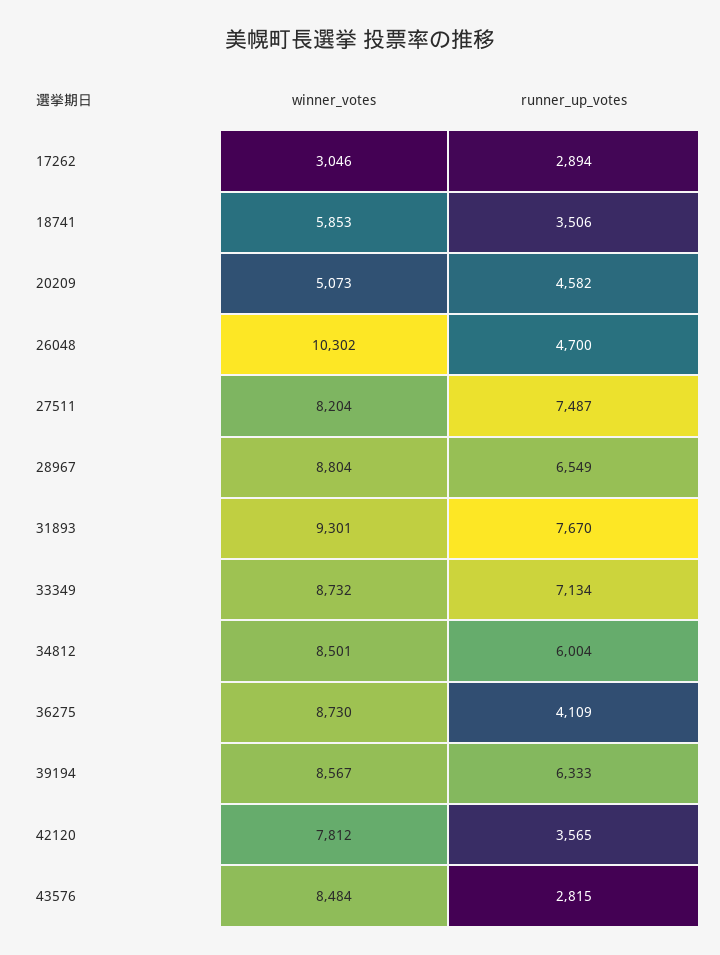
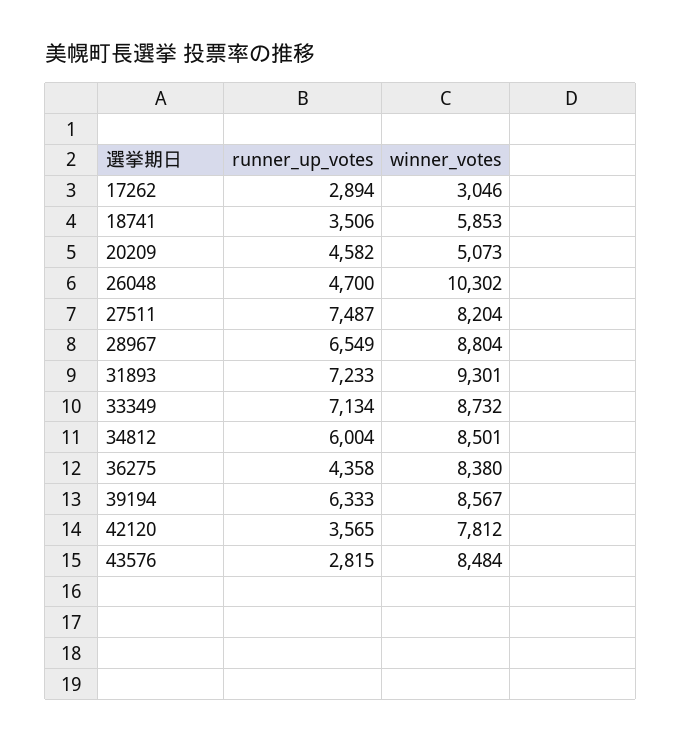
  {
    "winner_votes": {
      "17262": 3046,
      "18741": 5853,
      "20209": 5073,
      "26048": 10302,
      "27511": 8204,
      "28967": 8804,
      "31893": 9301,
      "33349": 8732,
      "34812": 8501,
-     "36275": 8730,
+     "36275": 8380,
      "39194": 8567,
      "42120": 7812,
      "43576": 8484
    },
    "runner_up_votes": {
      "17262": 2894,
      "18741": 3506,
      "20209": 4582,
      "26048": 4700,
      "27511": 7487,
      "28967": 6549,
-     "31893": 7670,
+     "31893": 7233,
      "33349": 7134,
      "34812": 6004,
-     "36275": 4109,
+     "36275": 4358,
      "39194": 6333,
      "42120": 3565,
      "43576": 2815
    }
  }

